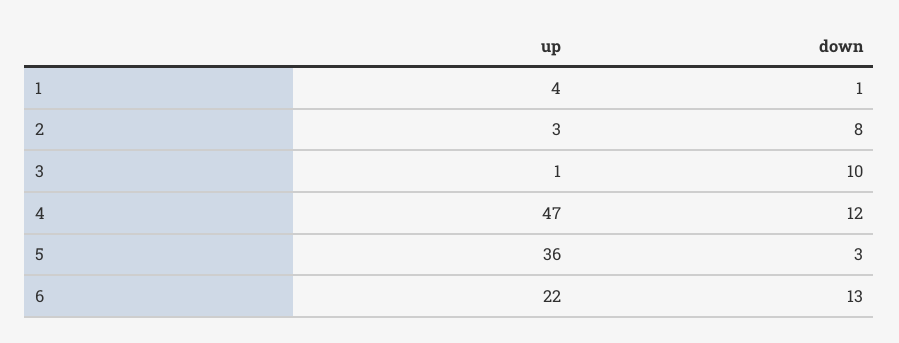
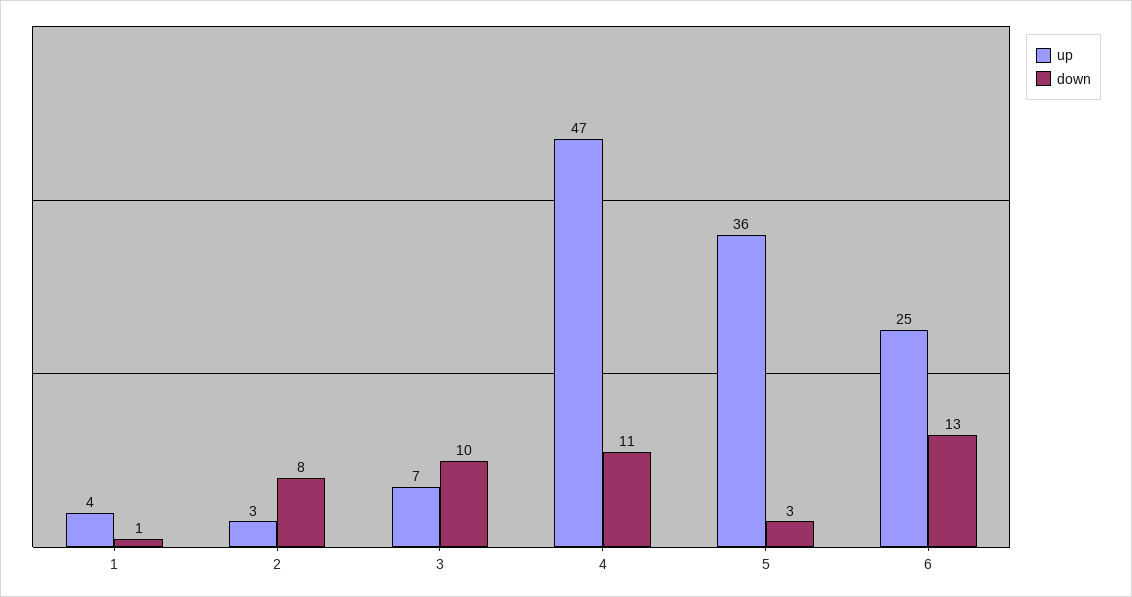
  {
    "up": {
      "1": 4,
      "2": 3,
-     "3": 1,
+     "3": 7,
      "4": 47,
      "5": 36,
-     "6": 22
+     "6": 25
    },
    "down": {
      "1": 1,
      "2": 8,
      "3": 10,
-     "4": 12,
+     "4": 11,
      "5": 3,
      "6": 13
    }
  }

